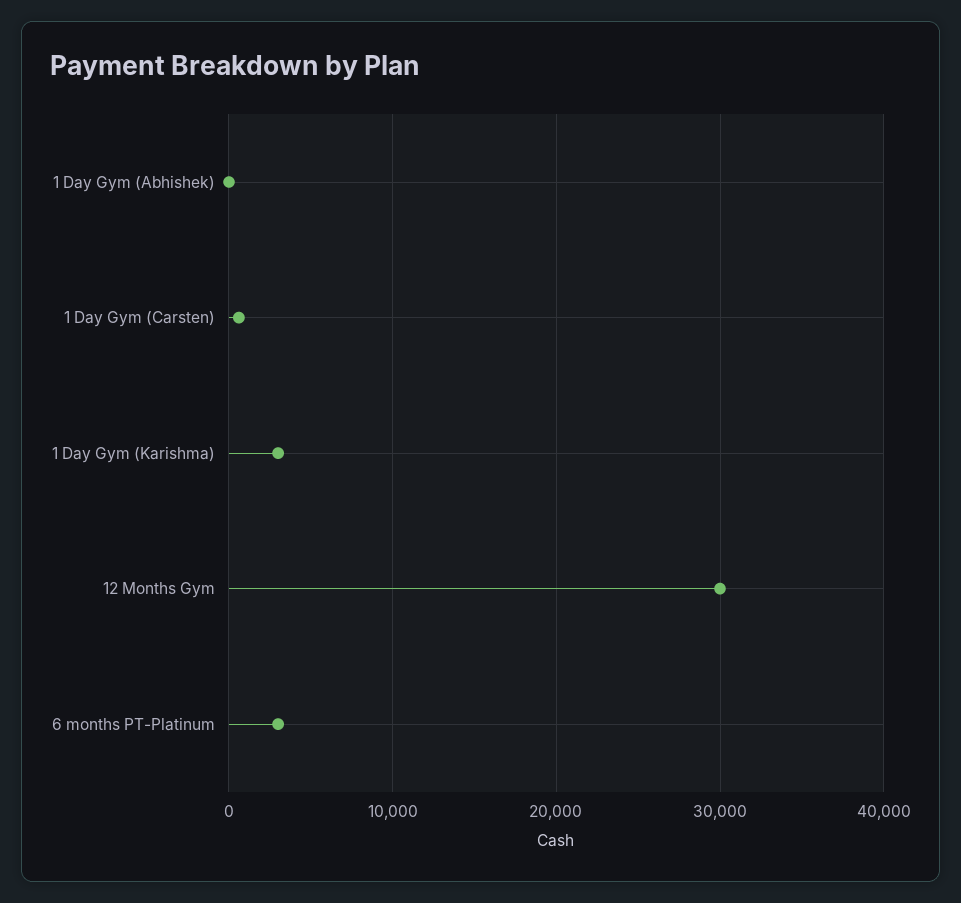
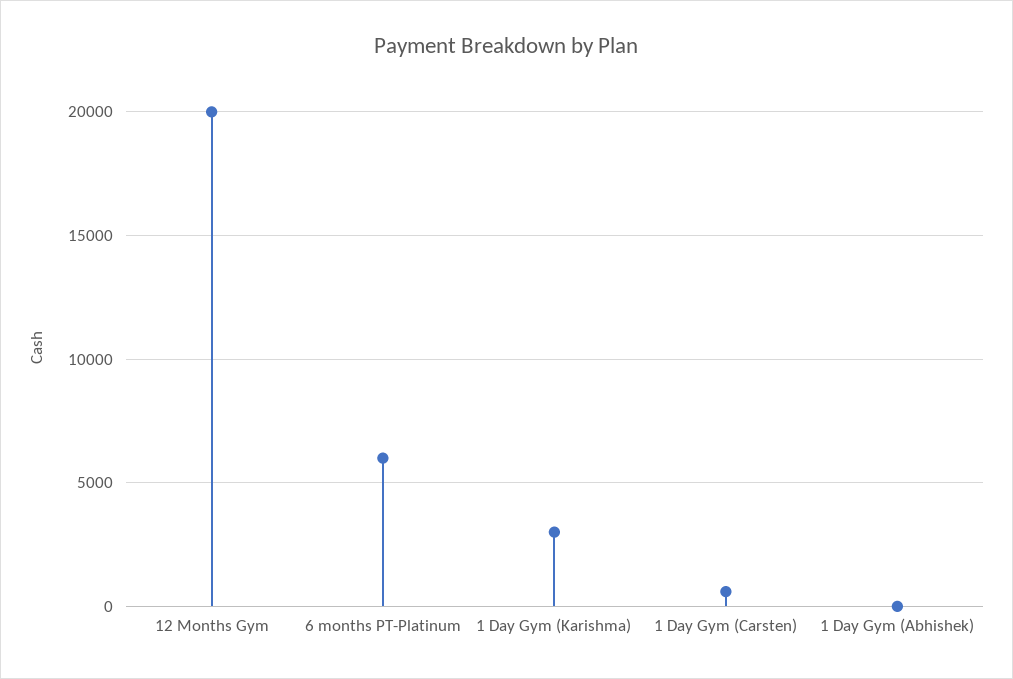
  {
    "1 Day Gym (Abhishek)": 0,
    "1 Day Gym (Carsten)": 500,
    "1 Day Gym (Karishma)": 3000,
-   "12 Months Gym": 30000,
+   "12 Months Gym": 20000,
-   "6 months PT-Platinum": 3000
+   "6 months PT-Platinum": 6000
  }

